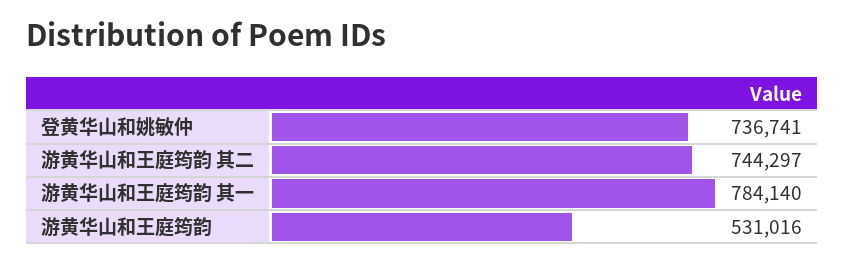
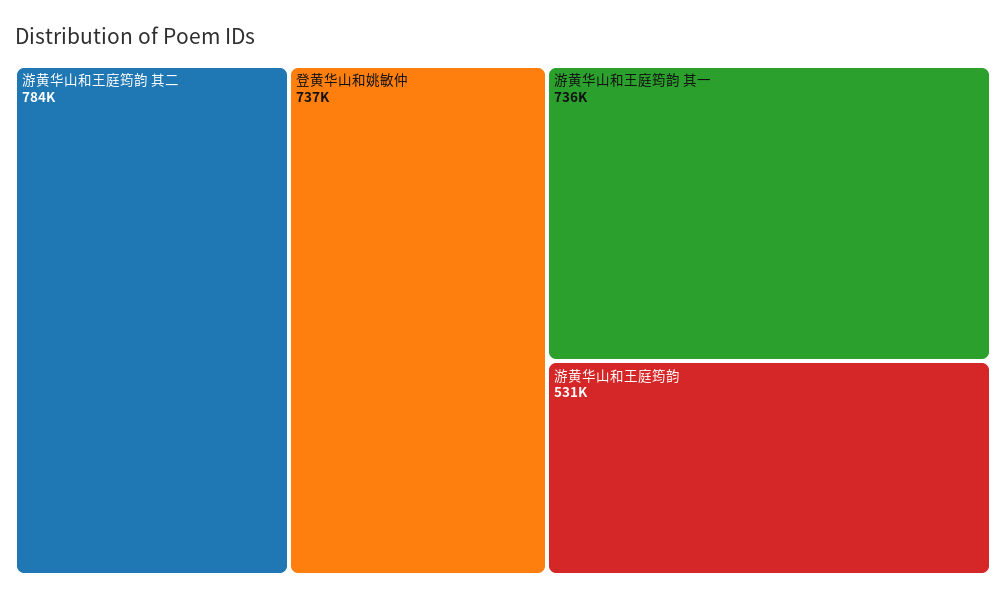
  {
    "登黄华山和姚敏仲": 736741,
-   "游黄华山和王庭筠韵 其二": 744297,
+   "游黄华山和王庭筠韵 其二": 784000,
-   "游黄华山和王庭筠韵 其一": 784140,
+   "游黄华山和王庭筠韵 其一": 736000,
    "游黄华山和王庭筠韵": 531016
  }

